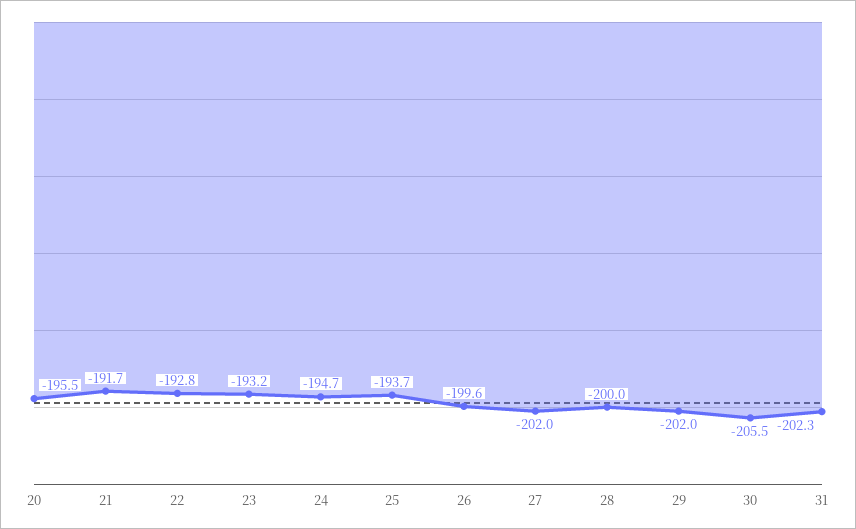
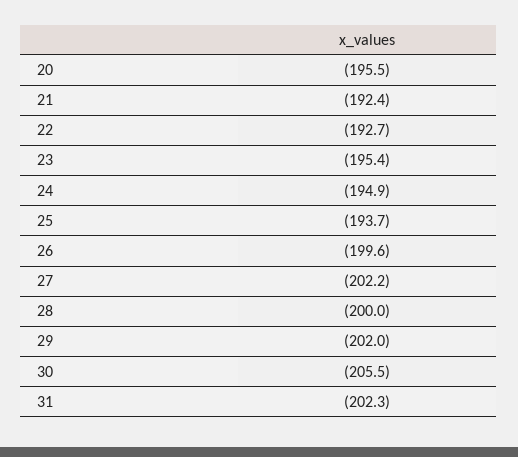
  {
    "20": -195.5,
-   "21": -191.7,
+   "21": -192.4,
-   "22": -192.8,
+   "22": -192.7,
-   "23": -193.2,
+   "23": -195.4,
-   "24": -194.7,
+   "24": -194.9,
    "25": -193.7,
    "26": -199.6,
-   "27": -202,
+   "27": -202.2,
    "28": -200,
    "29": -202,
    "30": -205.5,
    "31": -202.3
  }

